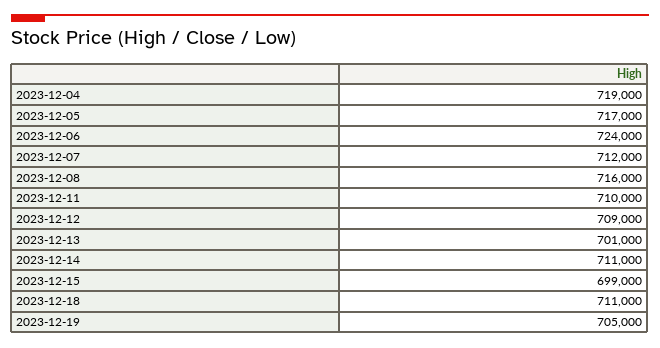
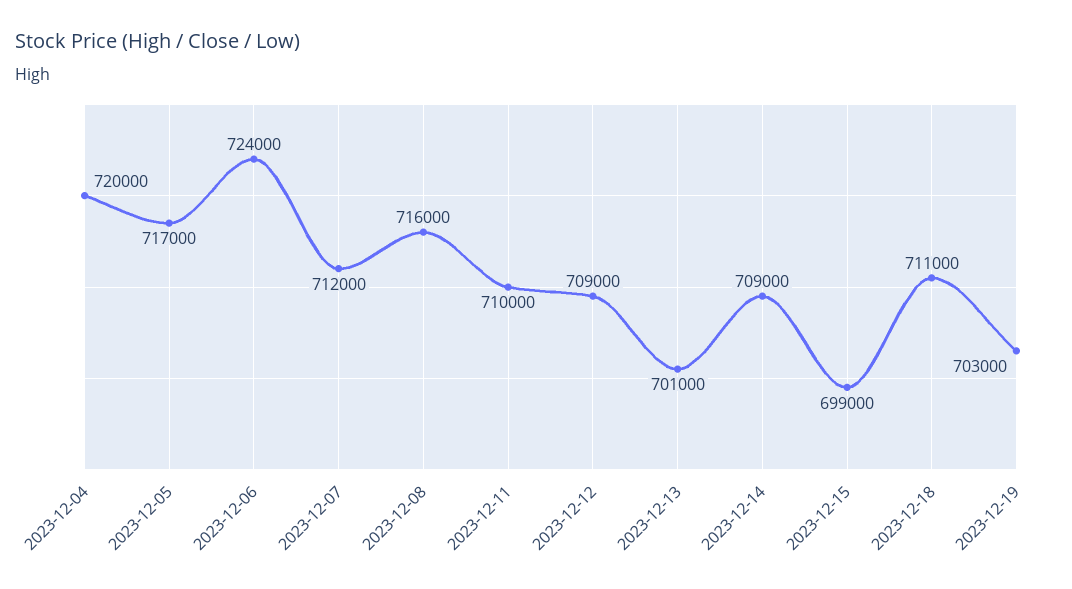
  {
-   "2023-12-04": 719000,
+   "2023-12-04": 720000,
    "2023-12-05": 717000,
    "2023-12-06": 724000,
    "2023-12-07": 712000,
    "2023-12-08": 716000,
    "2023-12-11": 710000,
    "2023-12-12": 709000,
    "2023-12-13": 701000,
-   "2023-12-14": 711000,
+   "2023-12-14": 709000,
    "2023-12-15": 699000,
    "2023-12-18": 711000,
-   "2023-12-19": 705000
+   "2023-12-19": 703000
  }

